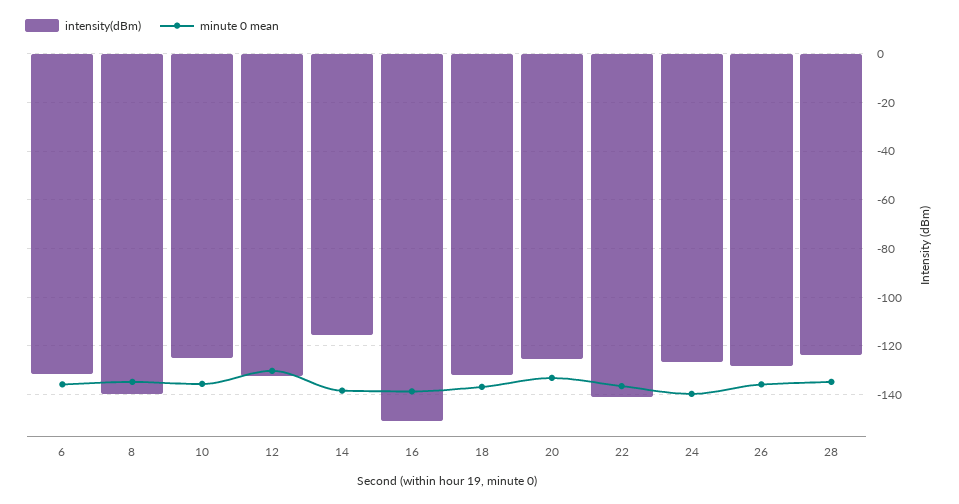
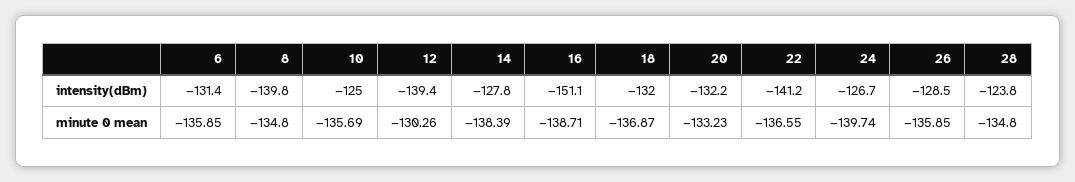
  {
    "intensity(dBm)": {
      "6": -131.4,
      "8": -139.8,
      "10": -125,
-     "12": -132.5,
+     "12": -139.4,
-     "14": -115,
+     "14": -127.8,
      "16": -151.1,
      "18": -132,
-     "20": -125,
+     "20": -132.2,
      "22": -141.2,
      "24": -126.7,
      "26": -128.5,
      "28": -123.8
    },
    "minute 0 mean": {
      "6": -135.85,
      "8": -134.8,
      "10": -135.69,
      "12": -130.26,
      "14": -138.39,
      "16": -138.71,
      "18": -136.87,
      "20": -133.23,
      "22": -136.55,
      "24": -139.74,
      "26": -135.85,
      "28": -134.8
    }
  }

